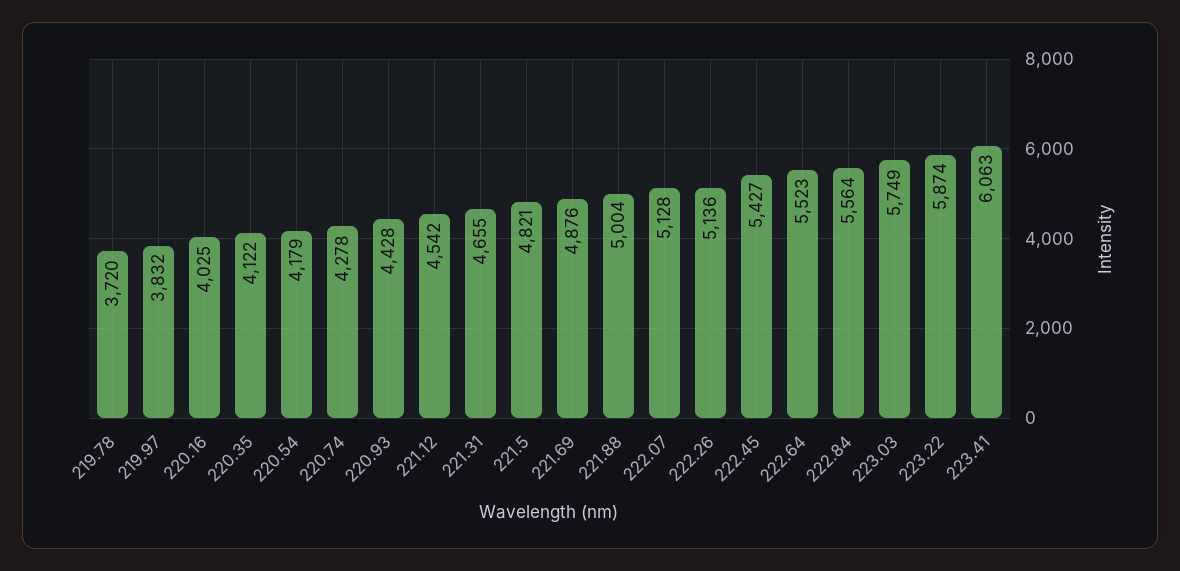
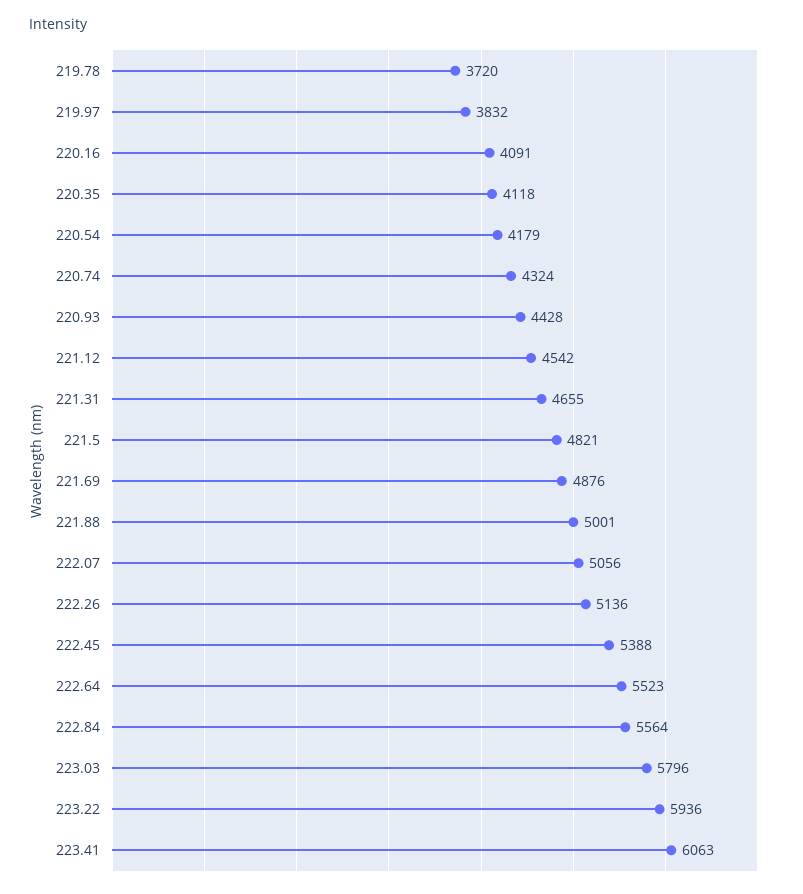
  {
    "219.78": 3720,
    "219.97": 3832,
-   "220.16": 4025,
+   "220.16": 4091,
-   "220.35": 4122,
+   "220.35": 4118,
    "220.54": 4179,
-   "220.74": 4278,
+   "220.74": 4324,
    "220.93": 4428,
    "221.12": 4542,
    "221.31": 4655,
    "221.5": 4821,
    "221.69": 4876,
-   "221.88": 5004,
+   "221.88": 5001,
-   "222.07": 5128,
+   "222.07": 5056,
    "222.26": 5136,
-   "222.45": 5427,
+   "222.45": 5388,
    "222.64": 5523,
    "222.84": 5564,
-   "223.03": 5749,
+   "223.03": 5796,
-   "223.22": 5874,
+   "223.22": 5936,
    "223.41": 6063
  }

